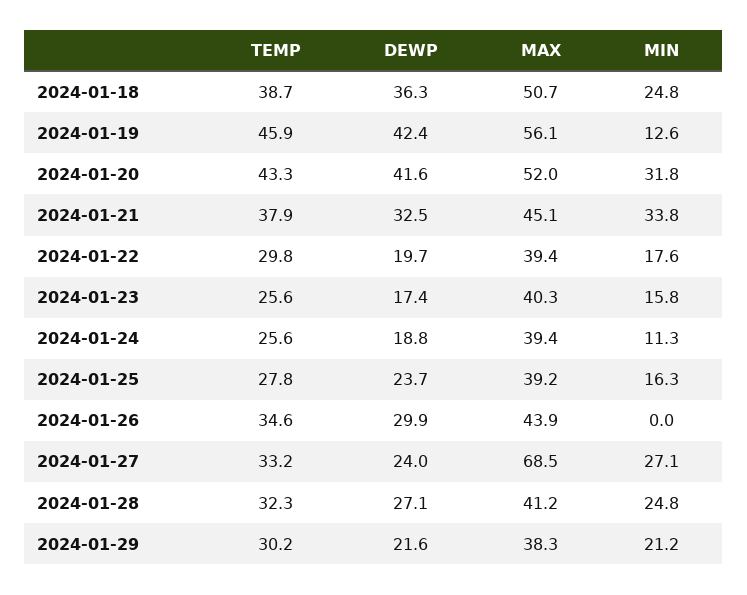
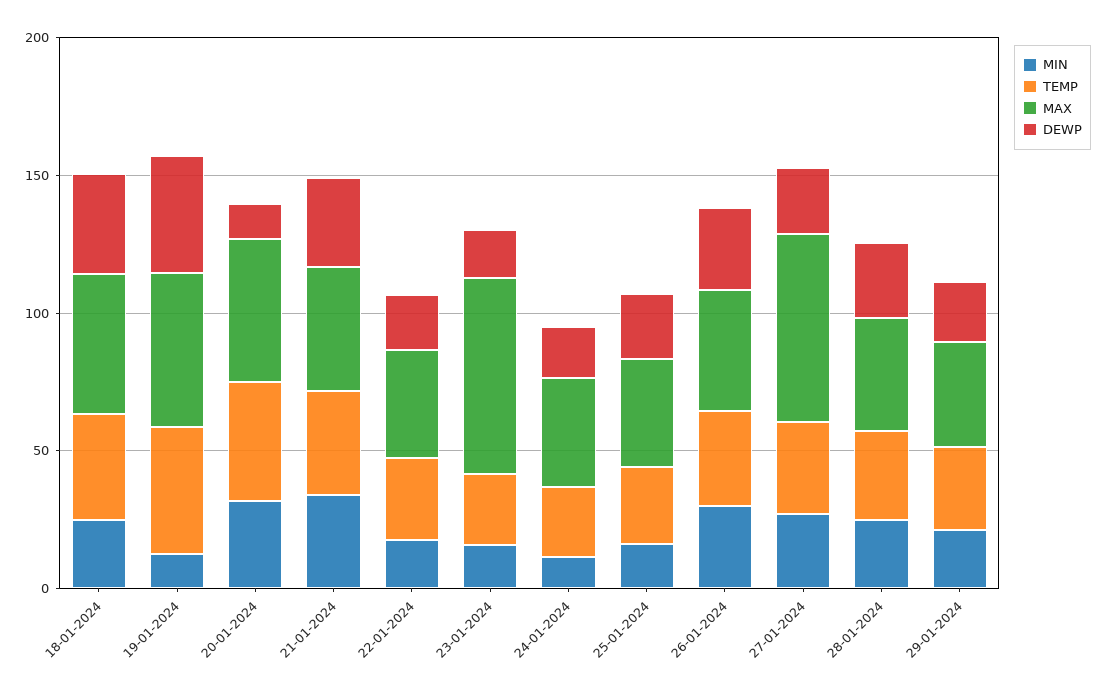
  {
    "TEMP": {
      "2024-01-18": 38.7,
      "2024-01-19": 45.9,
      "2024-01-20": 43.3,
      "2024-01-21": 37.9,
      "2024-01-22": 29.8,
      "2024-01-23": 25.6,
      "2024-01-24": 25.6,
      "2024-01-25": 27.8,
      "2024-01-26": 34.6,
      "2024-01-27": 33.2,
      "2024-01-28": 32.3,
      "2024-01-29": 30.2
    },
    "DEWP": {
      "2024-01-18": 36.3,
      "2024-01-19": 42.4,
-     "2024-01-20": 41.6,
+     "2024-01-20": 10,
      "2024-01-21": 32.5,
      "2024-01-22": 19.7,
      "2024-01-23": 17.4,
      "2024-01-24": 18.8,
      "2024-01-25": 23.7,
      "2024-01-26": 29.9,
      "2024-01-27": 24,
      "2024-01-28": 27.1,
      "2024-01-29": 21.6
    },
    "MAX": {
      "2024-01-18": 50.7,
      "2024-01-19": 56.1,
      "2024-01-20": 52,
      "2024-01-21": 45.1,
      "2024-01-22": 39.4,
-     "2024-01-23": 40.3,
+     "2024-01-23": 70,
      "2024-01-24": 39.4,
      "2024-01-25": 39.2,
      "2024-01-26": 43.9,
      "2024-01-27": 68.5,
      "2024-01-28": 41.2,
      "2024-01-29": 38.3
    },
    "MIN": {
      "2024-01-18": 24.8,
      "2024-01-19": 12.6,
      "2024-01-20": 31.8,
      "2024-01-21": 33.8,
      "2024-01-22": 17.6,
      "2024-01-23": 15.8,
      "2024-01-24": 11.3,
      "2024-01-25": 16.3,
-     "2024-01-26": 0,
+     "2024-01-26": 30,
      "2024-01-27": 27.1,
      "2024-01-28": 24.8,
      "2024-01-29": 21.2
    }
  }

